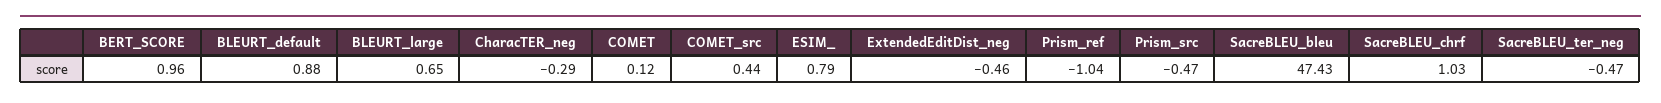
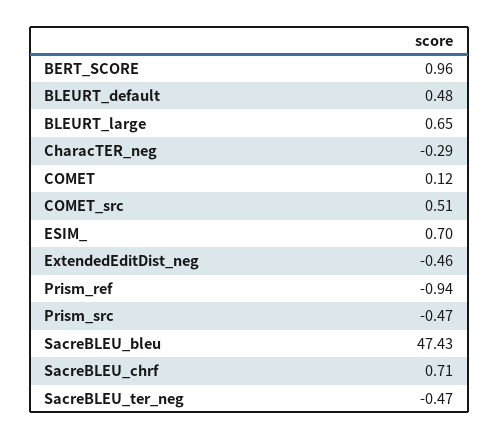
  {
    "BERT_SCORE": 0.96,
-   "BLEURT_default": 0.88,
+   "BLEURT_default": 0.48,
    "BLEURT_large": 0.65,
    "CharacTER_neg": -0.29,
    "COMET": 0.12,
-   "COMET_src": 0.44,
+   "COMET_src": 0.51,
-   "ESIM_": 0.79,
+   "ESIM_": 0.7,
    "ExtendedEditDist_neg": -0.46,
-   "Prism_ref": -1.04,
+   "Prism_ref": -0.94,
    "Prism_src": -0.47,
    "SacreBLEU_bleu": 47.43,
-   "SacreBLEU_chrf": 1.03,
+   "SacreBLEU_chrf": 0.71,
    "SacreBLEU_ter_neg": -0.47
  }

